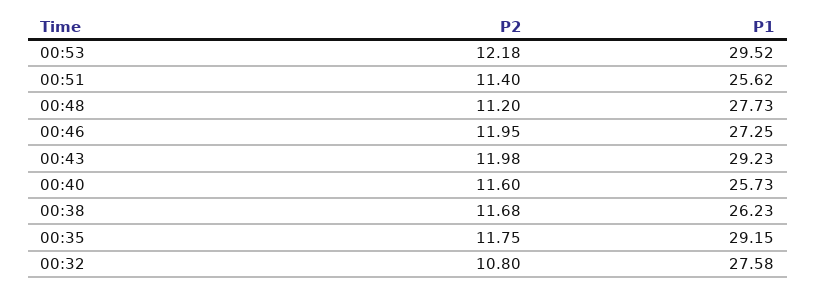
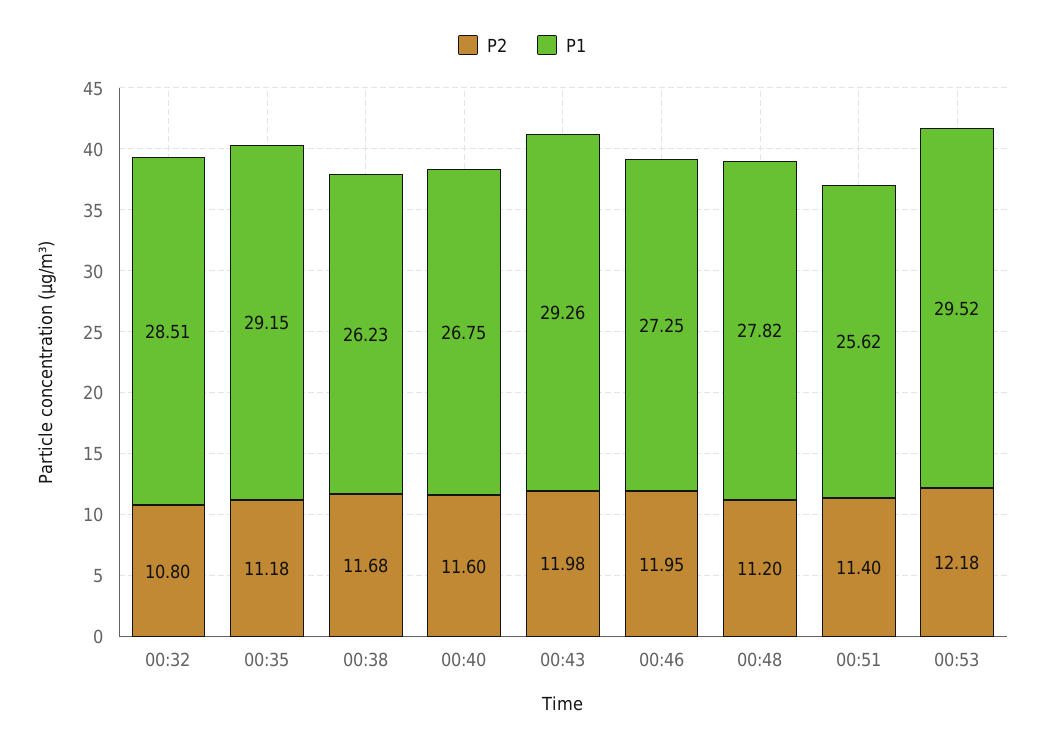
  {
    "P2": {
      "00:53": 12.18,
      "00:51": 11.4,
      "00:48": 11.2,
      "00:46": 11.95,
      "00:43": 11.98,
      "00:40": 11.6,
      "00:38": 11.68,
-     "00:35": 11.75,
+     "00:35": 11.18,
      "00:32": 10.8
    },
    "P1": {
      "00:53": 29.52,
      "00:51": 25.62,
-     "00:48": 27.73,
+     "00:48": 27.82,
      "00:46": 27.25,
-     "00:43": 29.23,
+     "00:43": 29.26,
-     "00:40": 25.73,
+     "00:40": 26.75,
      "00:38": 26.23,
      "00:35": 29.15,
-     "00:32": 27.58
+     "00:32": 28.51
    }
  }

